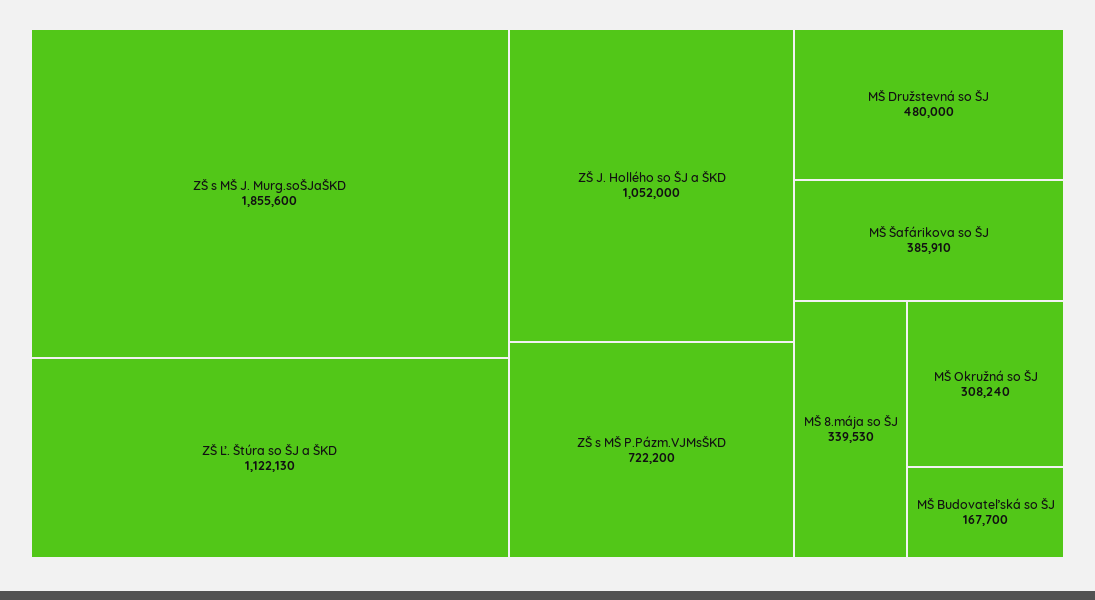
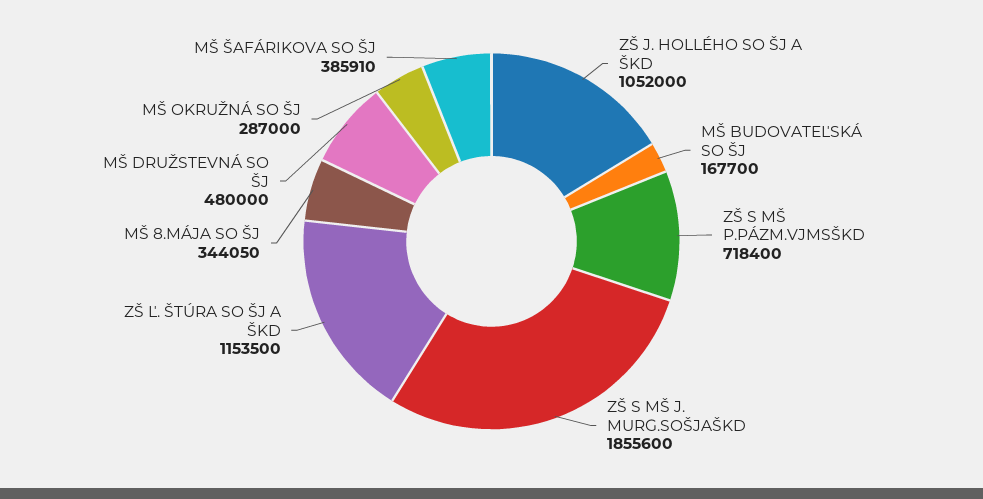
  {
    "ZŠ s MŠ J. Murg.soŠJaŠKD": 1855600,
-   "ZŠ Ľ. Štúra so ŠJ a ŠKD": 1122130,
+   "ZŠ Ľ. Štúra so ŠJ a ŠKD": 1153500,
    "ZŠ J. Hollého so ŠJ a ŠKD": 1052000,
-   "ZŠ s MŠ P.Pázm.VJMsŠKD": 722200,
+   "ZŠ s MŠ P.Pázm.VJMsŠKD": 718400,
    "MŠ Družstevná so ŠJ": 480000,
    "MŠ Šafárikova so ŠJ": 385910,
-   "MŠ 8.mája so ŠJ": 339530,
+   "MŠ 8.mája so ŠJ": 344050,
-   "MŠ Okružná so ŠJ": 308240,
+   "MŠ Okružná so ŠJ": 287000,
    "MŠ Budovateľská so ŠJ": 167700
  }

